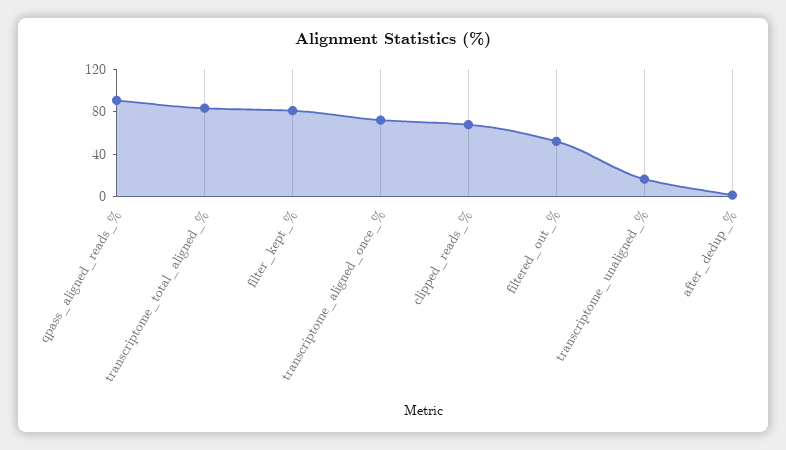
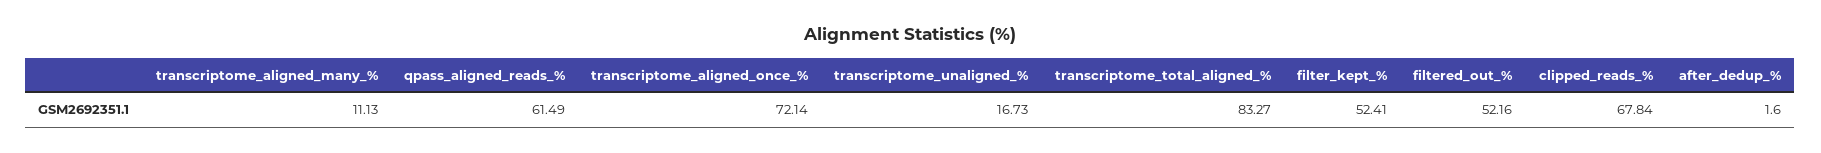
  {
-   "qpass_aligned_reads_%": 90,
+   "qpass_aligned_reads_%": 61.49,
    "transcriptome_total_aligned_%": 83.27,
-   "filter_kept_%": 80,
+   "filter_kept_%": 52.41,
    "transcriptome_aligned_once_%": 72.14,
    "clipped_reads_%": 67.84,
    "filtered_out_%": 52.16,
    "transcriptome_unaligned_%": 16.73,
-   "after_dedup_%": 1.6
+   "after_dedup_%": 1.6,
+   "transcriptome_aligned_many_%": 11.13
  }

